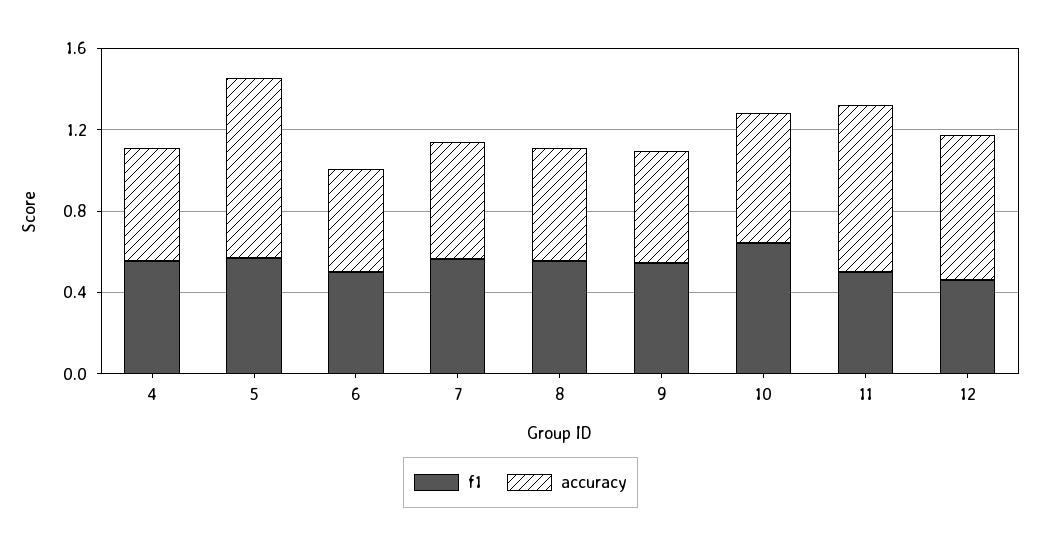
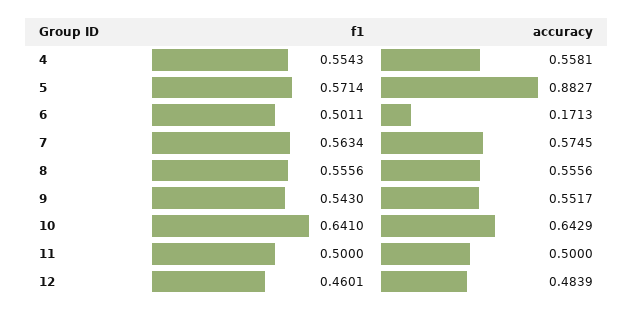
  {
    "f1": {
      "4": 0.5543,
      "5": 0.5714,
      "6": 0.5011,
      "7": 0.5634,
      "8": 0.5556,
      "9": 0.543,
      "10": 0.641,
      "11": 0.5,
      "12": 0.4601
    },
    "accuracy": {
      "4": 0.5581,
      "5": 0.8827,
-     "6": 0.5,
+     "6": 0.1713,
      "7": 0.5745,
      "8": 0.5556,
      "9": 0.5517,
      "10": 0.6429,
-     "11": 0.8,
+     "11": 0.5,
-     "12": 0.7
+     "12": 0.4839
    }
  }

